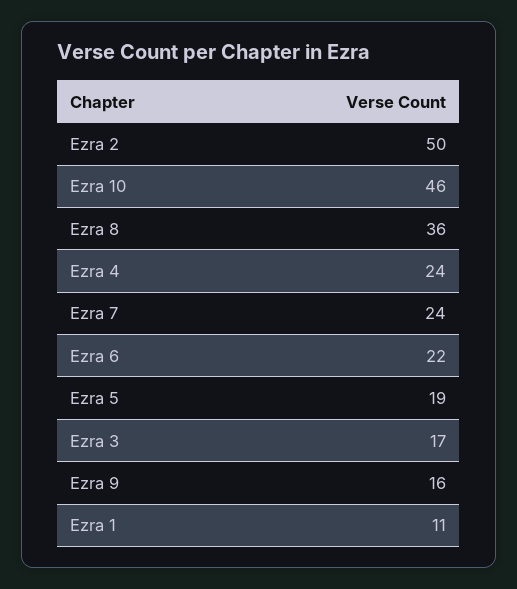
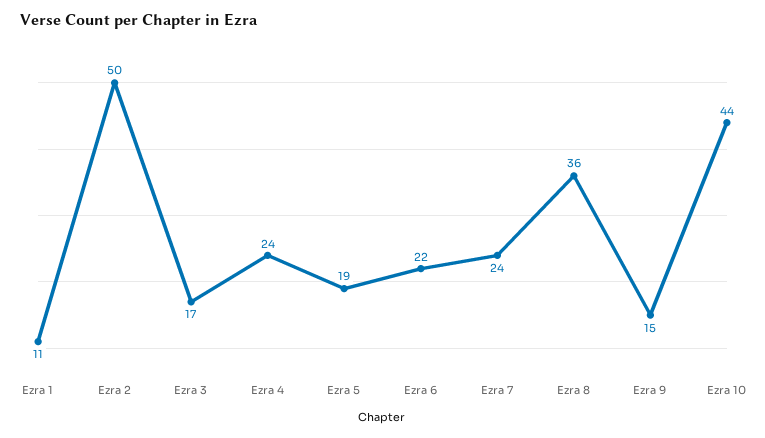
  {
    "Ezra 2": 50,
-   "Ezra 10": 46,
+   "Ezra 10": 44,
    "Ezra 8": 36,
    "Ezra 4": 24,
    "Ezra 7": 24,
    "Ezra 6": 22,
    "Ezra 5": 19,
    "Ezra 3": 17,
-   "Ezra 9": 16,
+   "Ezra 9": 15,
    "Ezra 1": 11
  }

